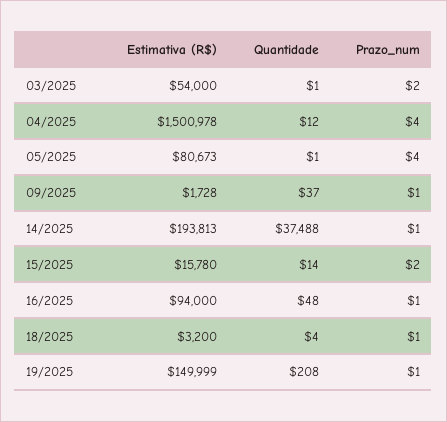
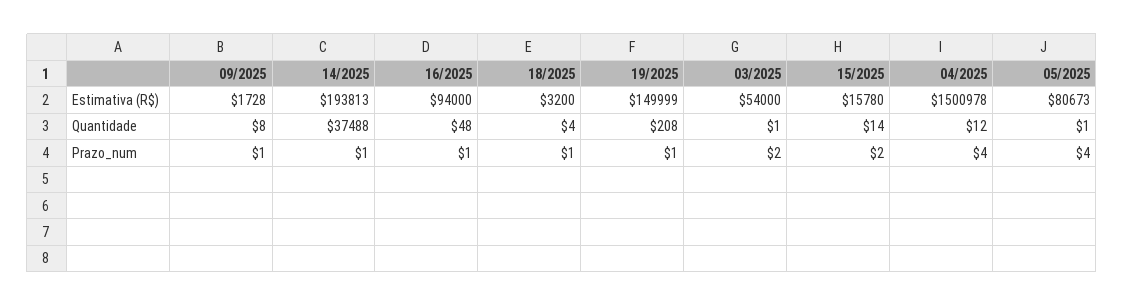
  {
    "Estimativa (R$)": {
      "03/2025": 54000,
      "04/2025": 1500978,
      "05/2025": 80673,
      "09/2025": 1728,
      "14/2025": 193813,
      "15/2025": 15780,
      "16/2025": 94000,
      "18/2025": 3200,
      "19/2025": 149999
    },
    "Quantidade": {
      "03/2025": 1,
      "04/2025": 12,
      "05/2025": 1,
-     "09/2025": 37,
+     "09/2025": 8,
      "14/2025": 37488,
      "15/2025": 14,
      "16/2025": 48,
      "18/2025": 4,
      "19/2025": 208
    },
    "Prazo_num": {
      "03/2025": 2,
      "04/2025": 4,
      "05/2025": 4,
      "09/2025": 1,
      "14/2025": 1,
      "15/2025": 2,
      "16/2025": 1,
      "18/2025": 1,
      "19/2025": 1
    }
  }

